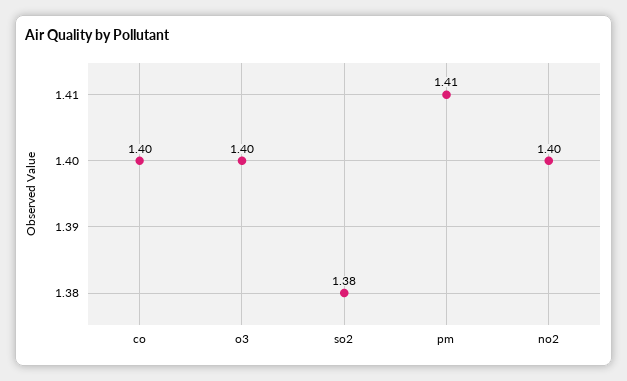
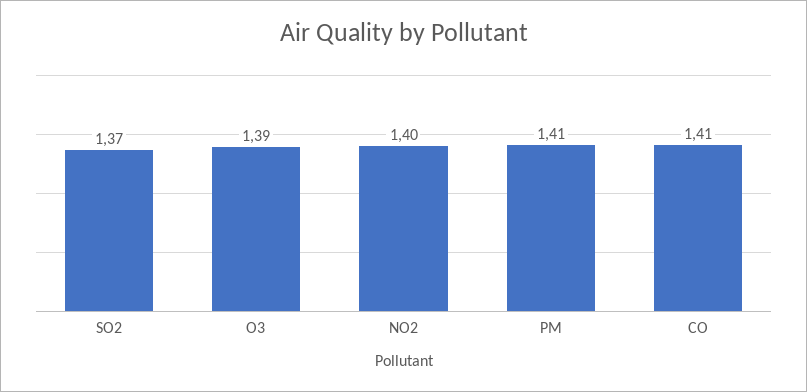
  {
-   "co": 1.4,
+   "co": 1.41,
-   "o3": 1.4,
+   "o3": 1.39,
-   "so2": 1.38,
+   "so2": 1.37,
    "pm": 1.41,
    "no2": 1.4
  }

